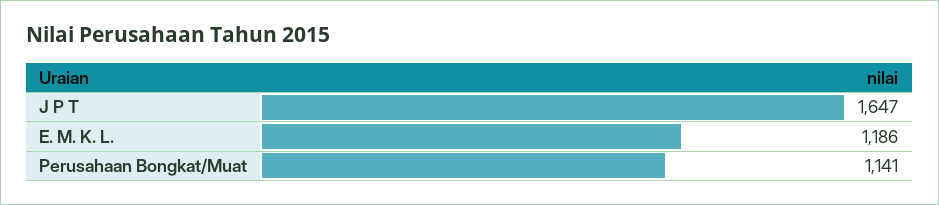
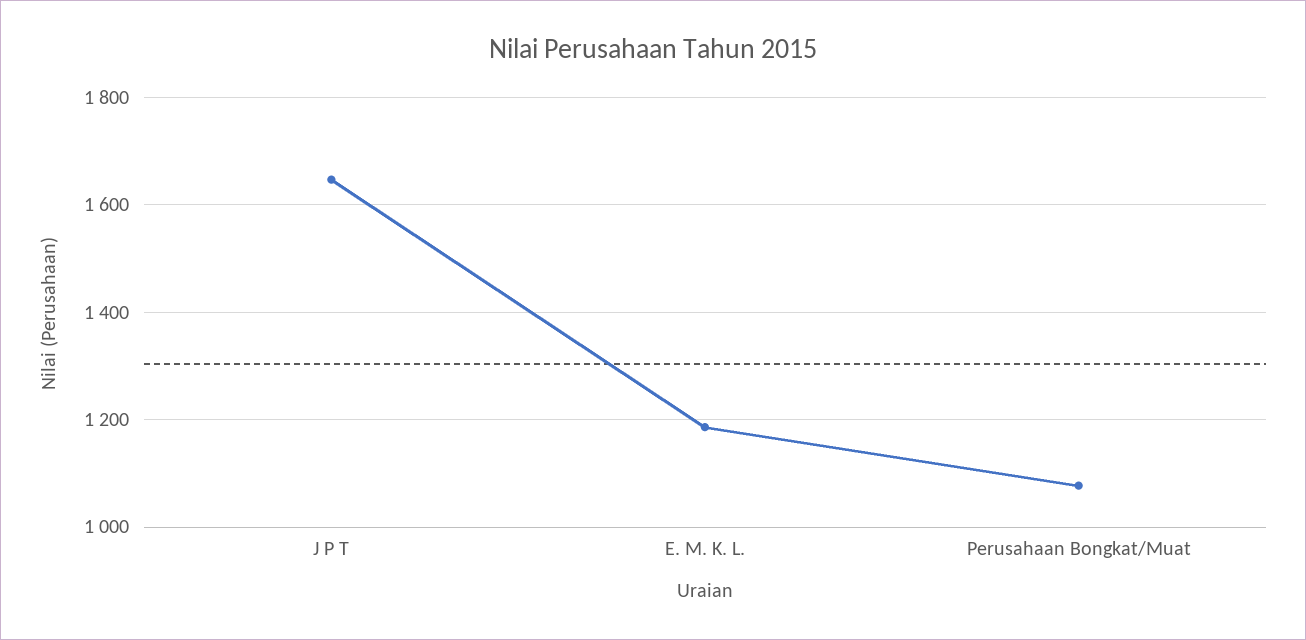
  {
    "J P T": 1647,
    "E. M. K. L.": 1186,
-   "Perusahaan Bongkat/Muat": 1141
+   "Perusahaan Bongkat/Muat": 1080
  }

